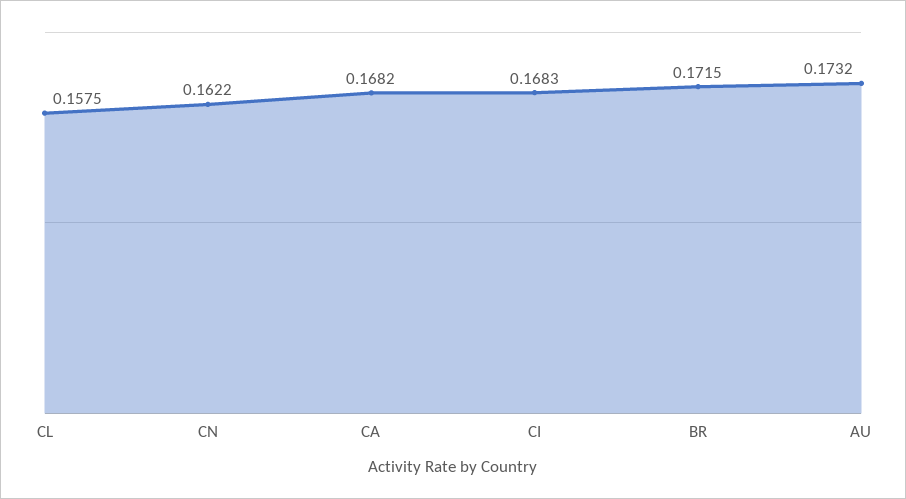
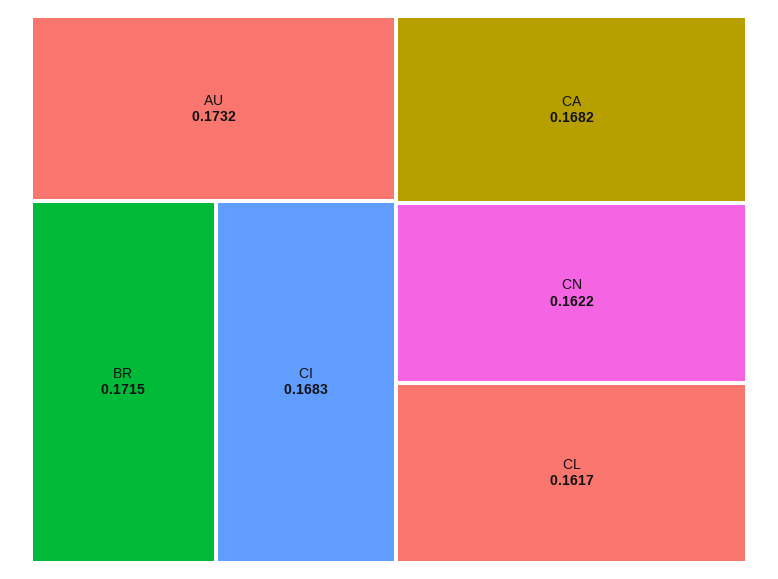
  {
-   "CL": 0.1575,
+   "CL": 0.1617,
    "CN": 0.1622,
    "CA": 0.1682,
    "CI": 0.1683,
    "BR": 0.1715,
    "AU": 0.1732
  }

